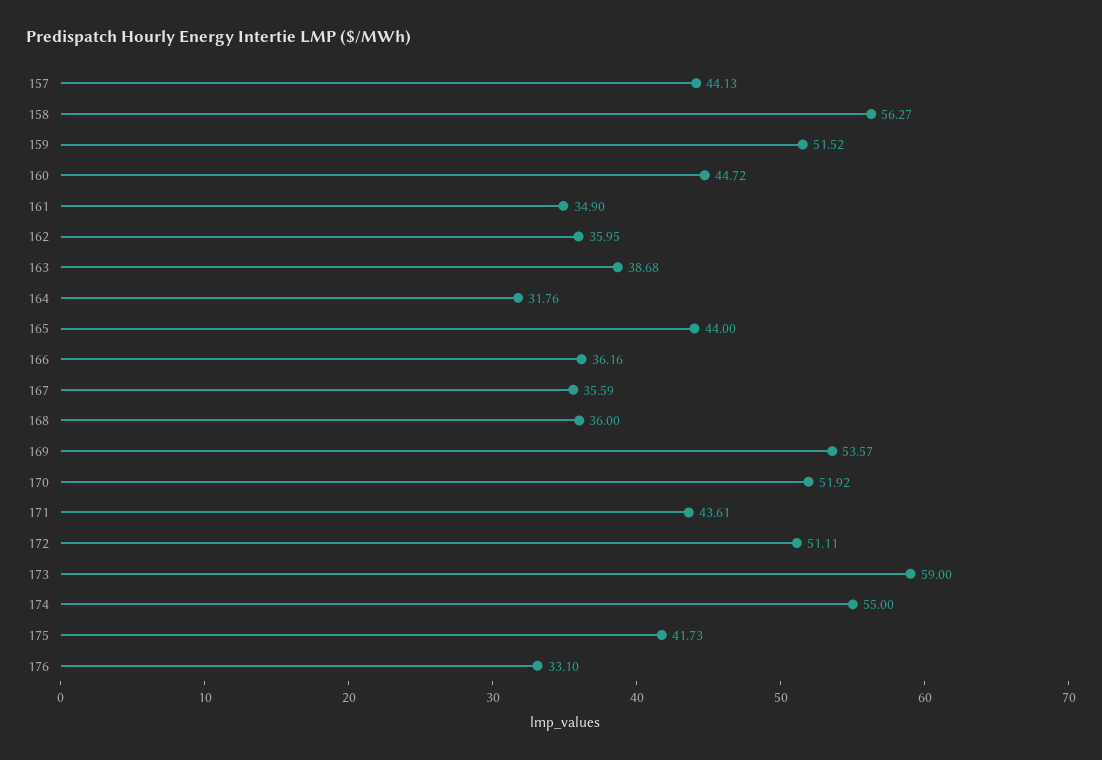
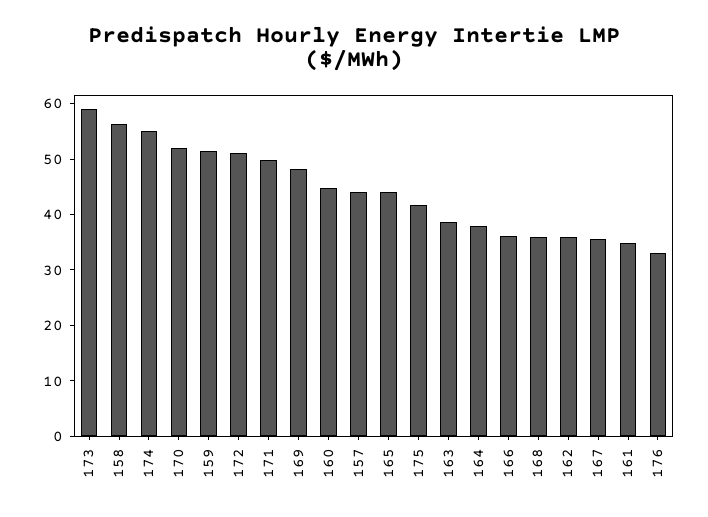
  {
    "157": 44.13,
    "158": 56.27,
    "159": 51.52,
    "160": 44.72,
    "161": 34.9,
    "162": 35.95,
    "163": 38.68,
-   "164": 31.76,
+   "164": 38,
    "165": 44,
    "166": 36.16,
    "167": 35.59,
    "168": 36,
-   "169": 53.57,
+   "169": 48,
    "170": 51.92,
-   "171": 43.61,
+   "171": 50,
    "172": 51.11,
    "173": 59,
    "174": 55,
    "175": 41.73,
    "176": 33.1
  }

